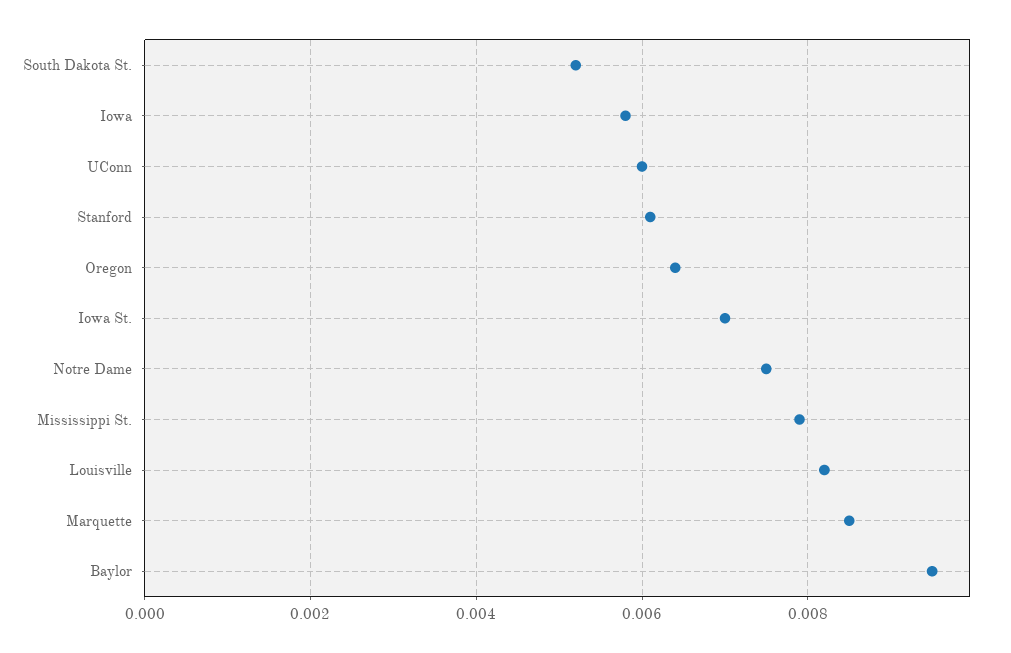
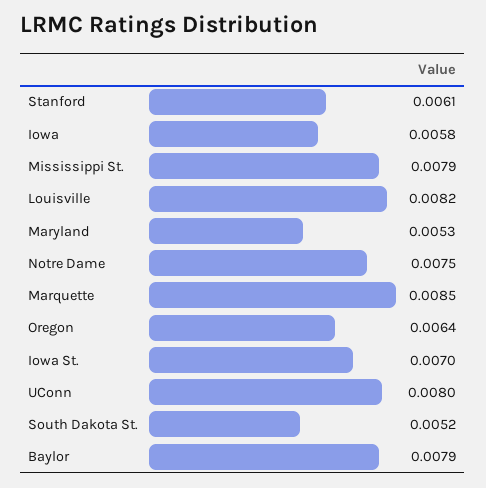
  {
    "South Dakota St.": 0.0052,
    "Iowa": 0.0058,
-   "UConn": 0.006,
+   "UConn": 0.008,
    "Stanford": 0.0061,
    "Oregon": 0.0064,
    "Iowa St.": 0.007,
    "Notre Dame": 0.0075,
    "Mississippi St.": 0.0079,
    "Louisville": 0.0082,
    "Marquette": 0.0085,
-   "Baylor": 0.0095
+   "Baylor": 0.0079,
+   "Maryland": 0.0053
  }

